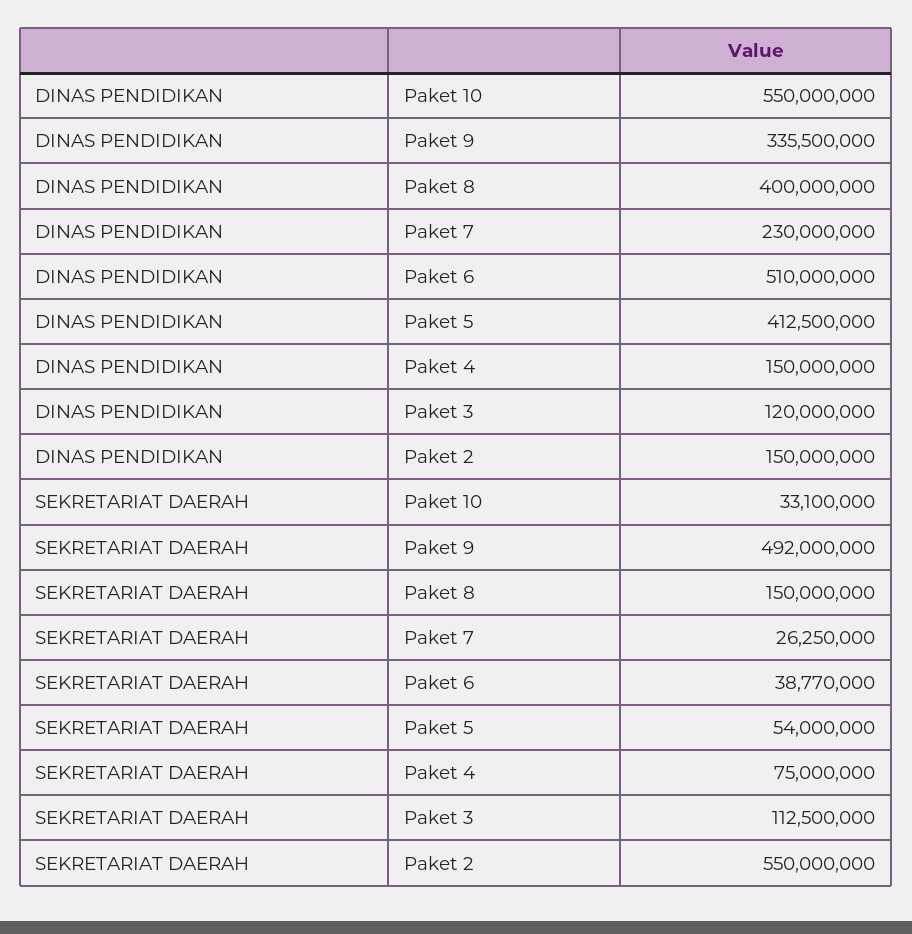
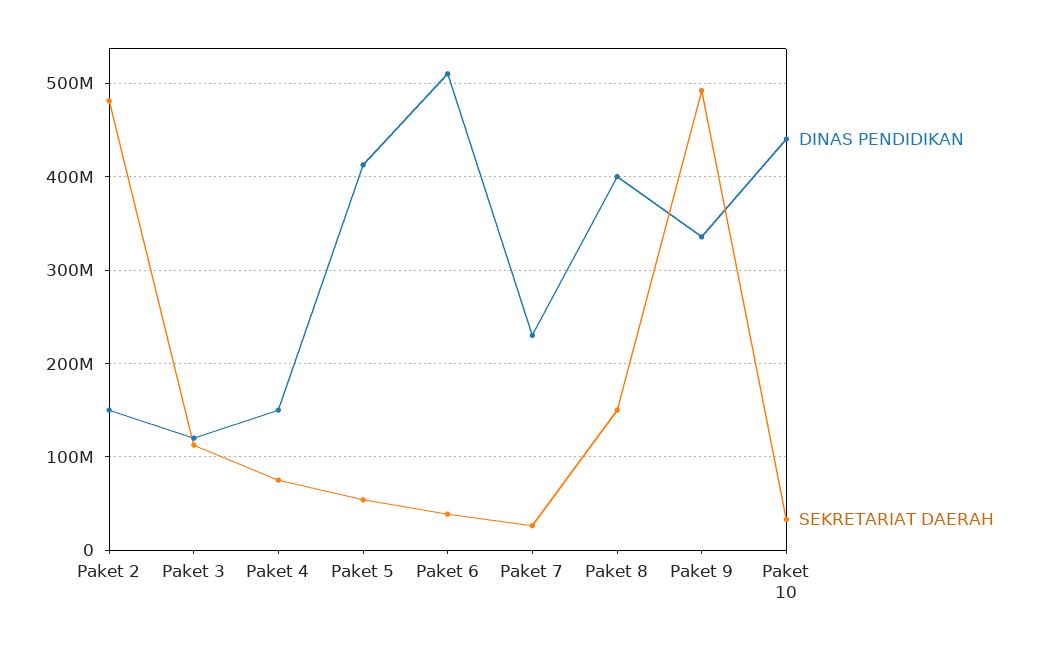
  {
    "DINAS PENDIDIKAN": {
-     "Paket 10": 550000000,
+     "Paket 10": 440000000,
      "Paket 9": 335500000,
      "Paket 8": 400000000,
      "Paket 7": 230000000,
      "Paket 6": 510000000,
      "Paket 5": 412500000,
      "Paket 4": 150000000,
      "Paket 3": 120000000,
      "Paket 2": 150000000
    },
    "SEKRETARIAT DAERAH": {
      "Paket 10": 33100000,
      "Paket 9": 492000000,
      "Paket 8": 150000000,
      "Paket 7": 26250000,
      "Paket 6": 38770000,
      "Paket 5": 54000000,
      "Paket 4": 75000000,
      "Paket 3": 112500000,
-     "Paket 2": 550000000
+     "Paket 2": 480000000
    }
  }

